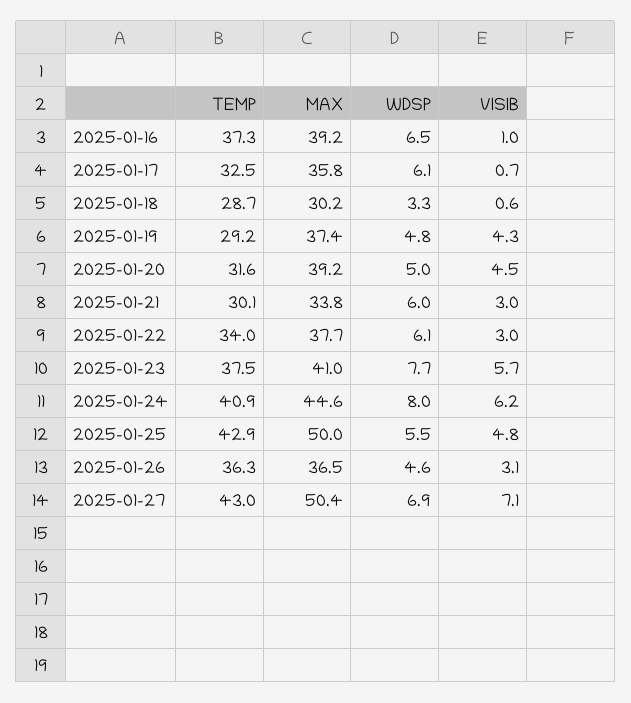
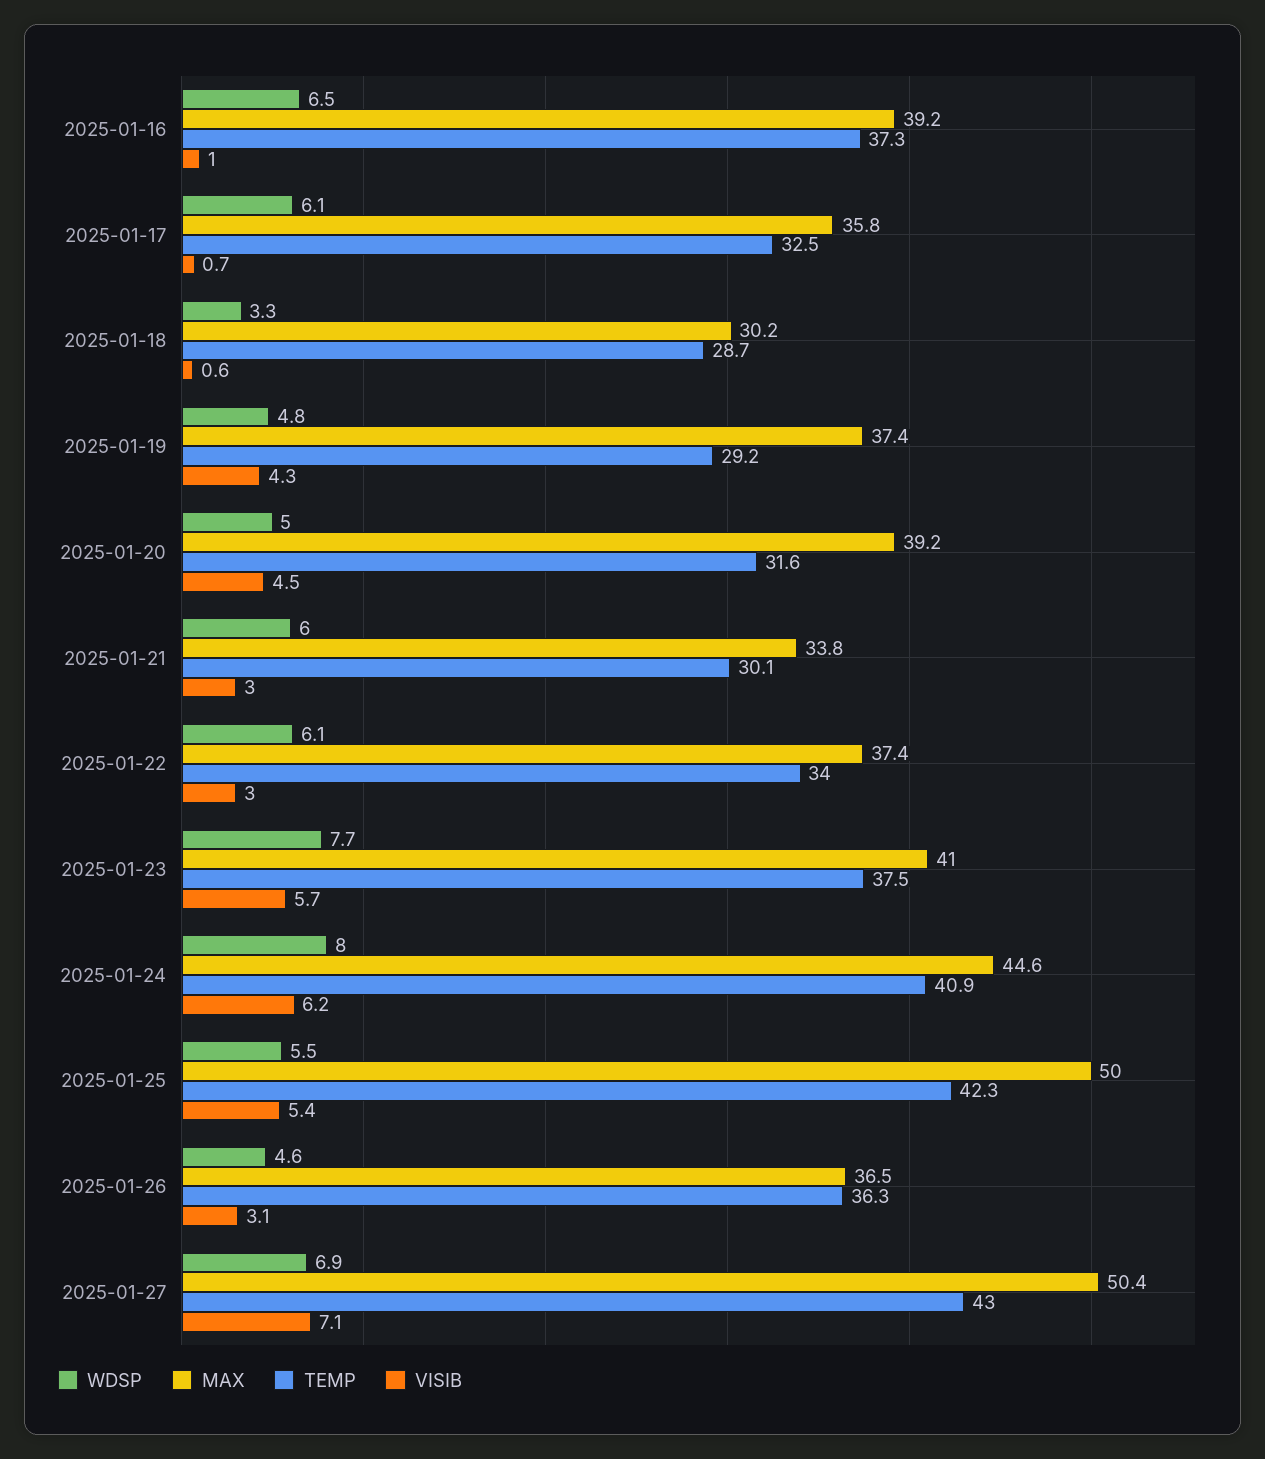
  {
    "TEMP": {
      "2025-01-16": 37.3,
      "2025-01-17": 32.5,
      "2025-01-18": 28.7,
      "2025-01-19": 29.2,
      "2025-01-20": 31.6,
      "2025-01-21": 30.1,
      "2025-01-22": 34,
      "2025-01-23": 37.5,
      "2025-01-24": 40.9,
-     "2025-01-25": 42.9,
+     "2025-01-25": 42.3,
      "2025-01-26": 36.3,
      "2025-01-27": 43
    },
    "MAX": {
      "2025-01-16": 39.2,
      "2025-01-17": 35.8,
      "2025-01-18": 30.2,
      "2025-01-19": 37.4,
      "2025-01-20": 39.2,
      "2025-01-21": 33.8,
-     "2025-01-22": 37.7,
+     "2025-01-22": 37.4,
      "2025-01-23": 41,
      "2025-01-24": 44.6,
      "2025-01-25": 50,
      "2025-01-26": 36.5,
      "2025-01-27": 50.4
    },
    "WDSP": {
      "2025-01-16": 6.5,
      "2025-01-17": 6.1,
      "2025-01-18": 3.3,
      "2025-01-19": 4.8,
      "2025-01-20": 5,
      "2025-01-21": 6,
      "2025-01-22": 6.1,
      "2025-01-23": 7.7,
      "2025-01-24": 8,
      "2025-01-25": 5.5,
      "2025-01-26": 4.6,
      "2025-01-27": 6.9
    },
    "VISIB": {
      "2025-01-16": 1,
      "2025-01-17": 0.7,
      "2025-01-18": 0.6,
      "2025-01-19": 4.3,
      "2025-01-20": 4.5,
      "2025-01-21": 3,
      "2025-01-22": 3,
      "2025-01-23": 5.7,
      "2025-01-24": 6.2,
-     "2025-01-25": 4.8,
+     "2025-01-25": 5.4,
      "2025-01-26": 3.1,
      "2025-01-27": 7.1
    }
  }

